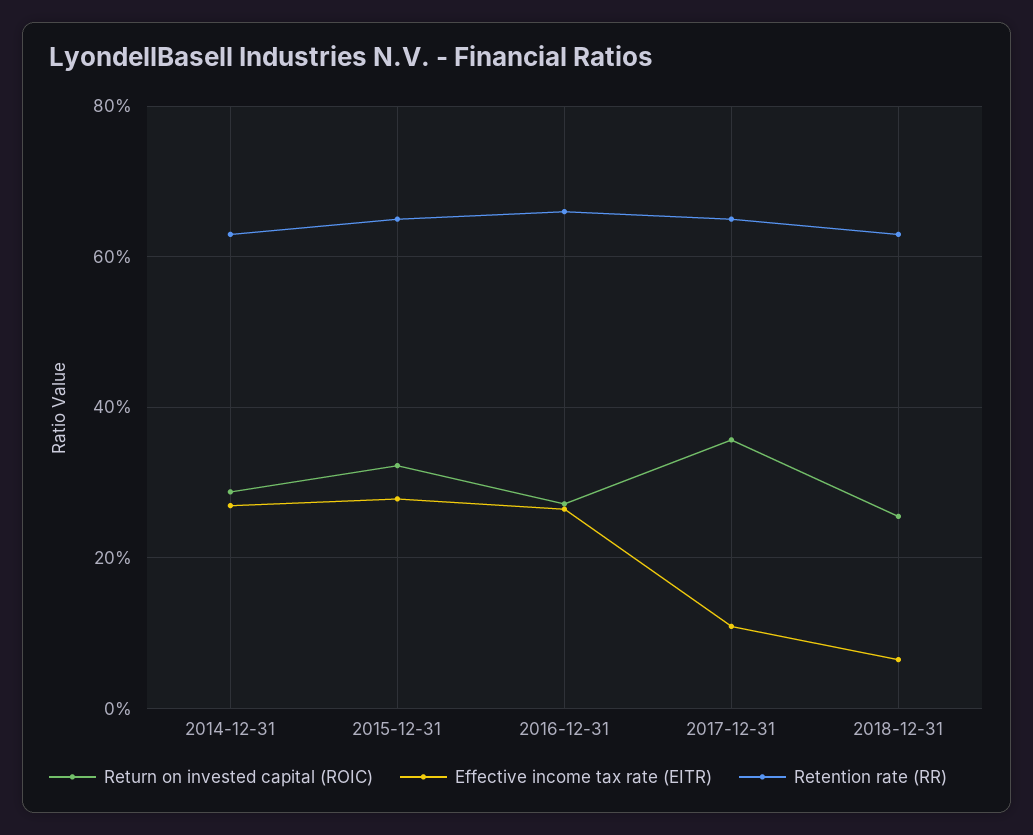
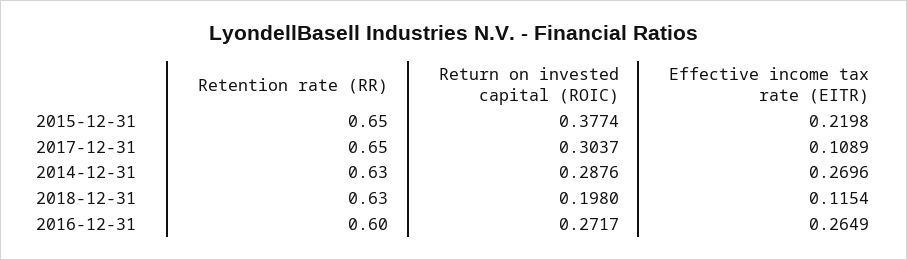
  {
    "Return on invested capital (ROIC)": {
      "2014-12-31": 0.2876,
-     "2015-12-31": 0.32,
+     "2015-12-31": 0.3774,
      "2016-12-31": 0.2717,
-     "2017-12-31": 0.36,
+     "2017-12-31": 0.3037,
-     "2018-12-31": 0.26
+     "2018-12-31": 0.198
    },
    "Effective income tax rate (EITR)": {
      "2014-12-31": 0.2696,
-     "2015-12-31": 0.28,
+     "2015-12-31": 0.2198,
      "2016-12-31": 0.2649,
      "2017-12-31": 0.1089,
-     "2018-12-31": 0.06
+     "2018-12-31": 0.1154
    },
    "Retention rate (RR)": {
      "2014-12-31": 0.63,
      "2015-12-31": 0.65,
-     "2016-12-31": 0.66,
+     "2016-12-31": 0.6,
      "2017-12-31": 0.65,
      "2018-12-31": 0.63
    }
  }

